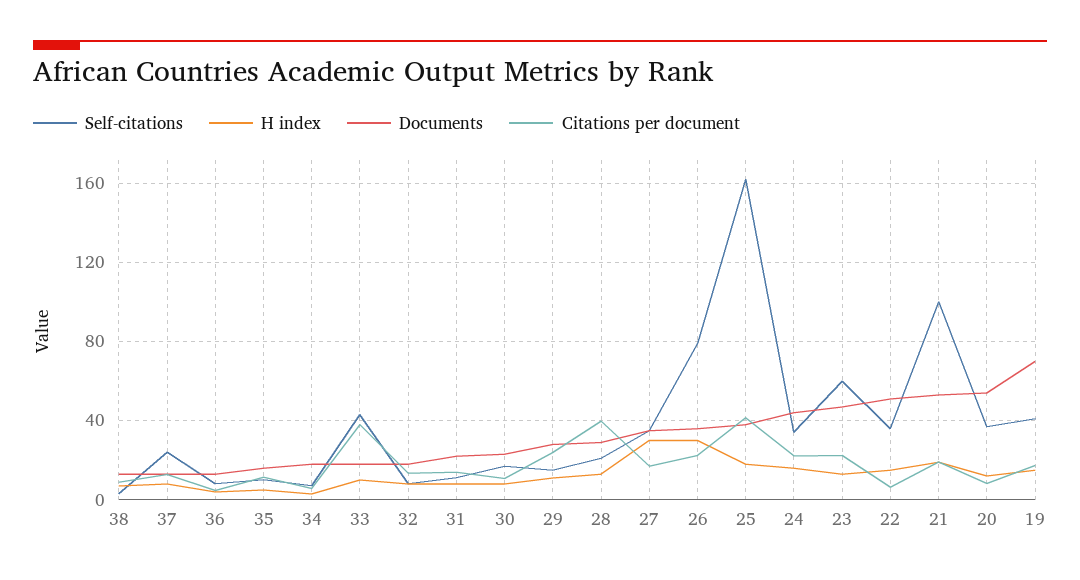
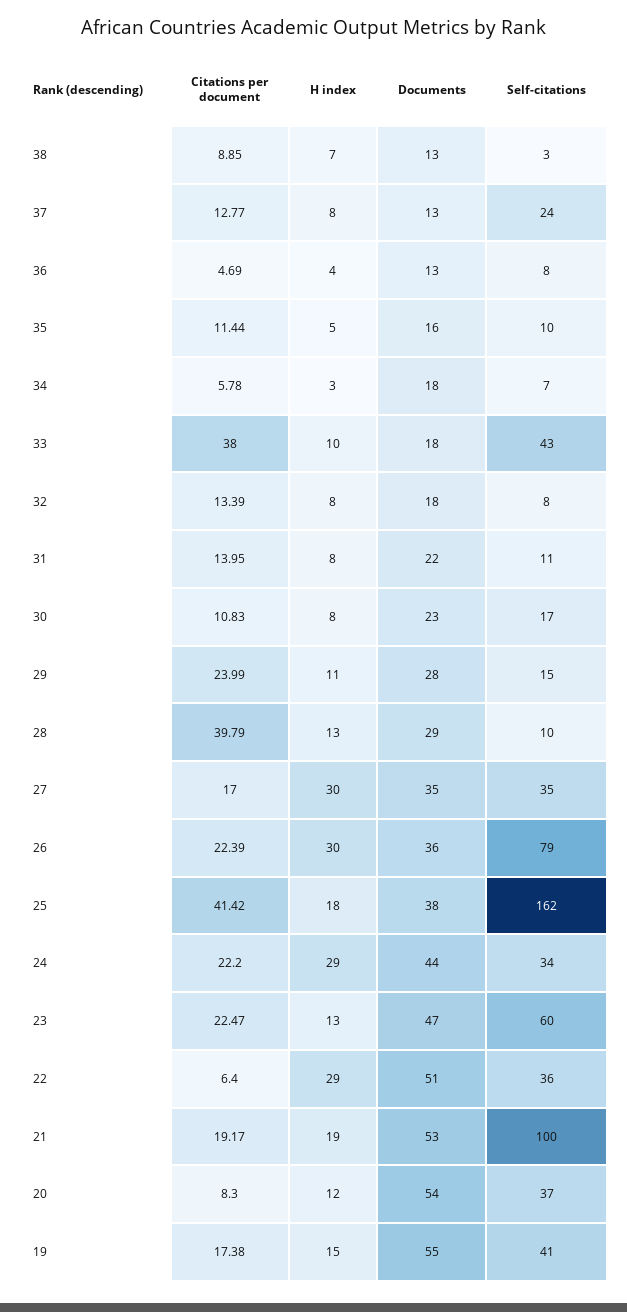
  {
    "Self-citations": {
      "38": 3,
      "37": 24,
      "36": 8,
      "35": 10,
      "34": 7,
      "33": 43,
      "32": 8,
      "31": 11,
      "30": 17,
      "29": 15,
-     "28": 20,
+     "28": 10,
      "27": 35,
      "26": 79,
      "25": 162,
      "24": 34,
      "23": 60,
      "22": 36,
      "21": 100,
      "20": 37,
      "19": 41
    },
    "H index": {
      "38": 7,
      "37": 8,
      "36": 4,
      "35": 5,
      "34": 3,
      "33": 10,
      "32": 8,
      "31": 8,
      "30": 8,
      "29": 11,
      "28": 13,
      "27": 30,
      "26": 30,
      "25": 18,
-     "24": 15,
+     "24": 29,
      "23": 13,
-     "22": 15,
+     "22": 29,
      "21": 19,
      "20": 12,
      "19": 15
    },
    "Documents": {
      "38": 13,
      "37": 13,
      "36": 13,
      "35": 16,
      "34": 18,
      "33": 18,
      "32": 18,
      "31": 22,
      "30": 23,
      "29": 28,
      "28": 29,
      "27": 35,
      "26": 36,
      "25": 38,
      "24": 44,
      "23": 47,
      "22": 51,
      "21": 53,
      "20": 54,
-     "19": 70
+     "19": 55
    },
    "Citations per document": {
      "38": 8.85,
      "37": 12.77,
      "36": 4.69,
      "35": 11.44,
      "34": 5.78,
      "33": 38,
      "32": 13.39,
      "31": 13.95,
      "30": 10.83,
      "29": 23.99,
      "28": 39.79,
      "27": 17,
      "26": 22.39,
      "25": 41.42,
      "24": 22.2,
      "23": 22.47,
      "22": 6.4,
      "21": 19.17,
      "20": 8.3,
      "19": 17.38
    }
  }

